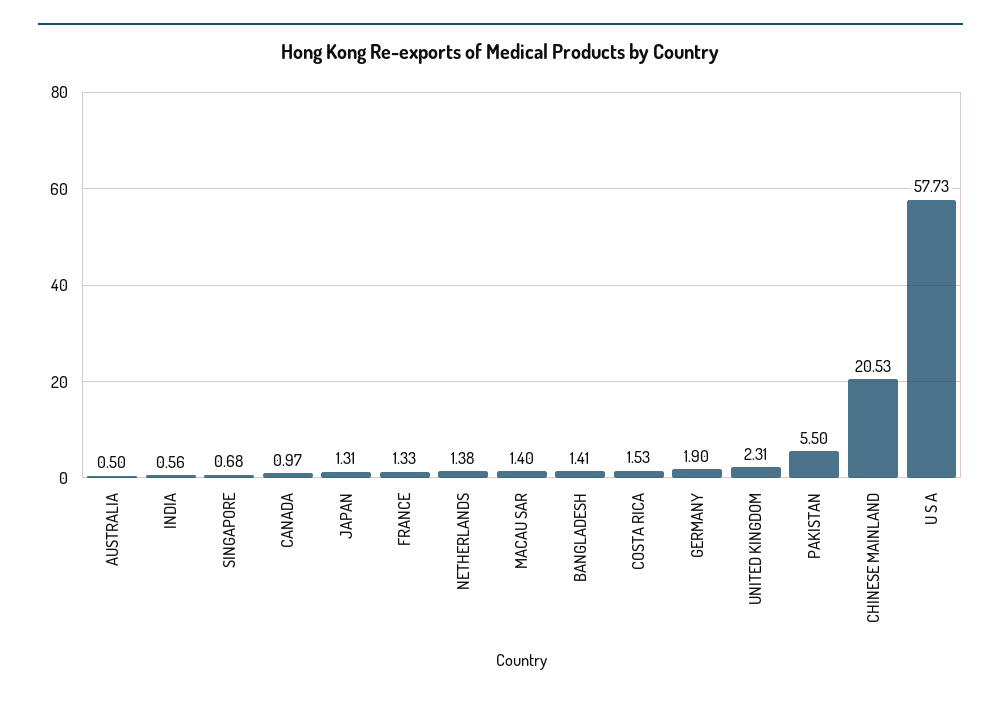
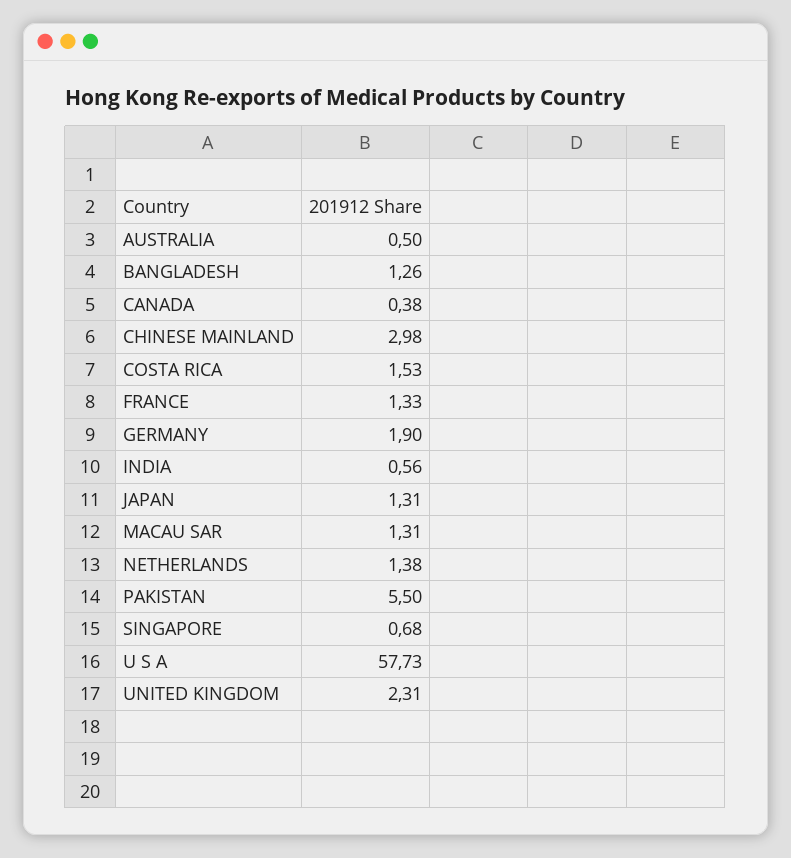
  {
    "AUSTRALIA": 0.5,
    "INDIA": 0.56,
    "SINGAPORE": 0.68,
-   "CANADA": 0.97,
+   "CANADA": 0.38,
    "JAPAN": 1.31,
    "FRANCE": 1.33,
    "NETHERLANDS": 1.38,
-   "MACAU SAR": 1.4,
+   "MACAU SAR": 1.31,
-   "BANGLADESH": 1.41,
+   "BANGLADESH": 1.26,
    "COSTA RICA": 1.53,
    "GERMANY": 1.9,
    "UNITED KINGDOM": 2.31,
    "PAKISTAN": 5.5,
-   "CHINESE MAINLAND": 20.53,
+   "CHINESE MAINLAND": 2.98,
    "U S A": 57.73
  }

